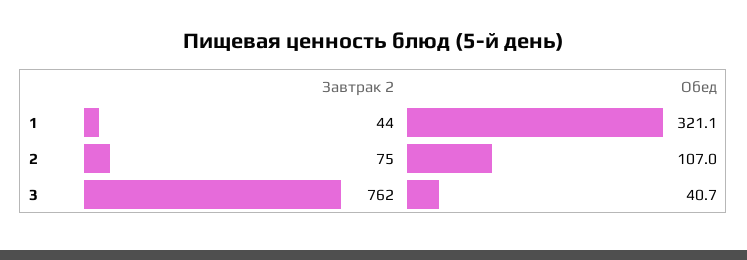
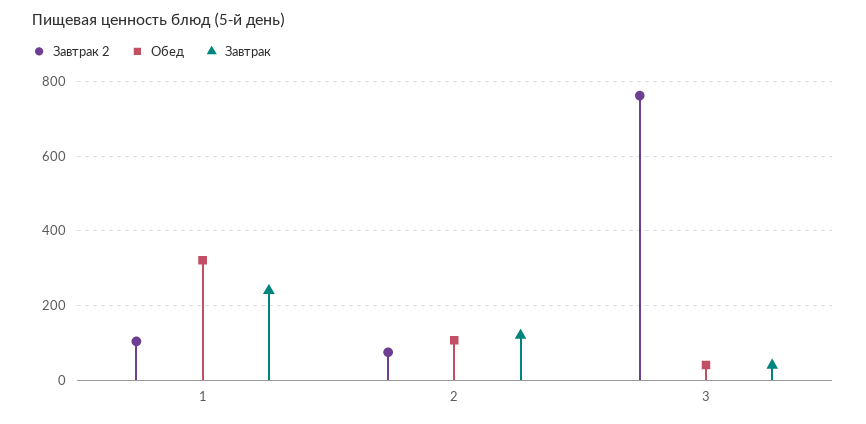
  {
    "Завтрак 2": {
-     "1": 44,
+     "1": 100,
      "2": 75,
      "3": 762
    },
    "Обед": {
      "1": 321.1,
      "2": 107,
      "3": 40.7
-   }
+   },
+   "Завтрак": {
+     "1": 240,
+     "2": 120,
+     "3": 40
+   }
  }

